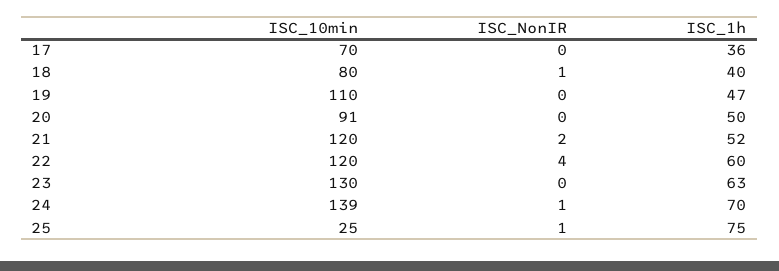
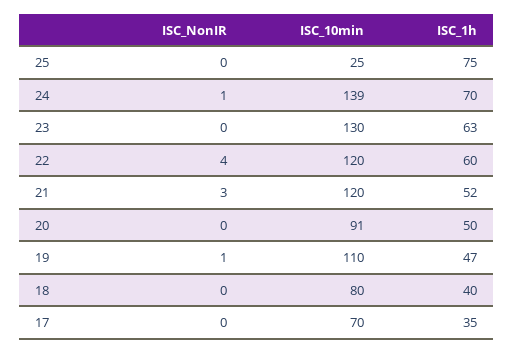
  {
    "ISC_10min": {
      "17": 70,
      "18": 80,
      "19": 110,
      "20": 91,
      "21": 120,
      "22": 120,
      "23": 130,
      "24": 139,
      "25": 25
    },
    "ISC_NonIR": {
      "17": 0,
-     "18": 1,
+     "18": 0,
-     "19": 0,
+     "19": 1,
      "20": 0,
-     "21": 2,
+     "21": 3,
      "22": 4,
      "23": 0,
      "24": 1,
-     "25": 1
+     "25": 0
    },
    "ISC_1h": {
-     "17": 36,
+     "17": 35,
      "18": 40,
      "19": 47,
      "20": 50,
      "21": 52,
      "22": 60,
      "23": 63,
      "24": 70,
      "25": 75
    }
  }

